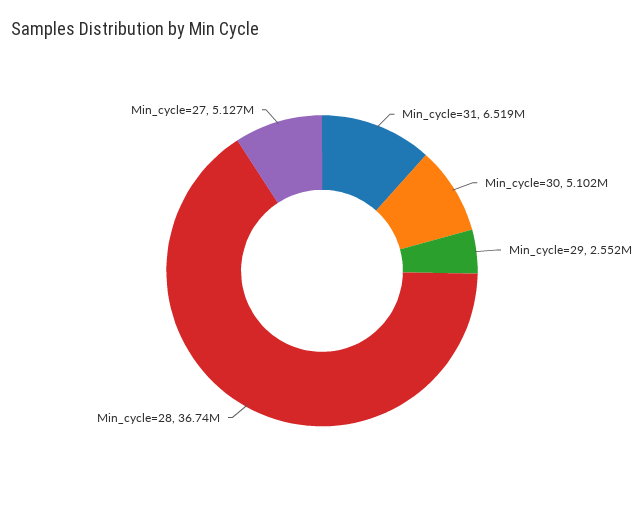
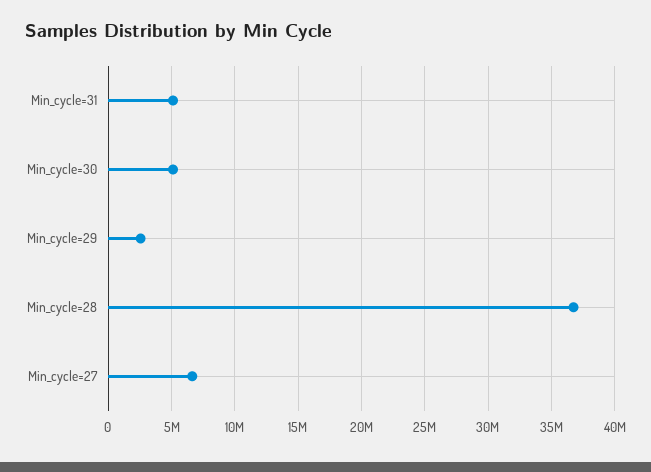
  {
-   "Min_cycle=31": 6519000,
+   "Min_cycle=31": 5000000,
    "Min_cycle=30": 5102000,
    "Min_cycle=29": 2552000,
    "Min_cycle=28": 36740000,
-   "Min_cycle=27": 5127000
+   "Min_cycle=27": 6500000
  }

